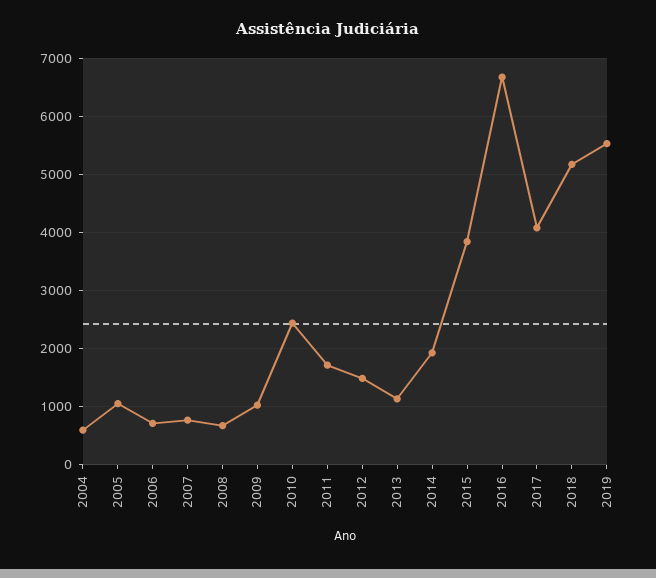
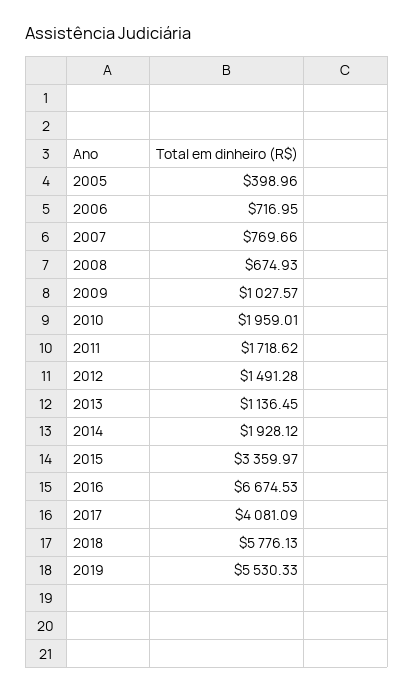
  {
-   "2004": 600,
-   "2005": 1000,
+   "2005": 398.96,
    "2006": 716.95,
    "2007": 769.66,
    "2008": 674.93,
    "2009": 1027.57,
-   "2010": 2400,
+   "2010": 1959.01,
    "2011": 1718.62,
    "2012": 1491.28,
    "2013": 1136.45,
    "2014": 1928.12,
-   "2015": 3800,
+   "2015": 3359.97,
    "2016": 6674.53,
    "2017": 4081.09,
-   "2018": 5200,
+   "2018": 5776.13,
    "2019": 5530.33
  }

